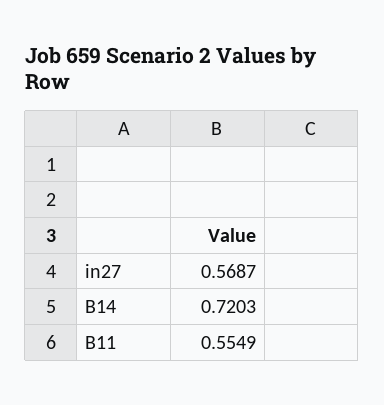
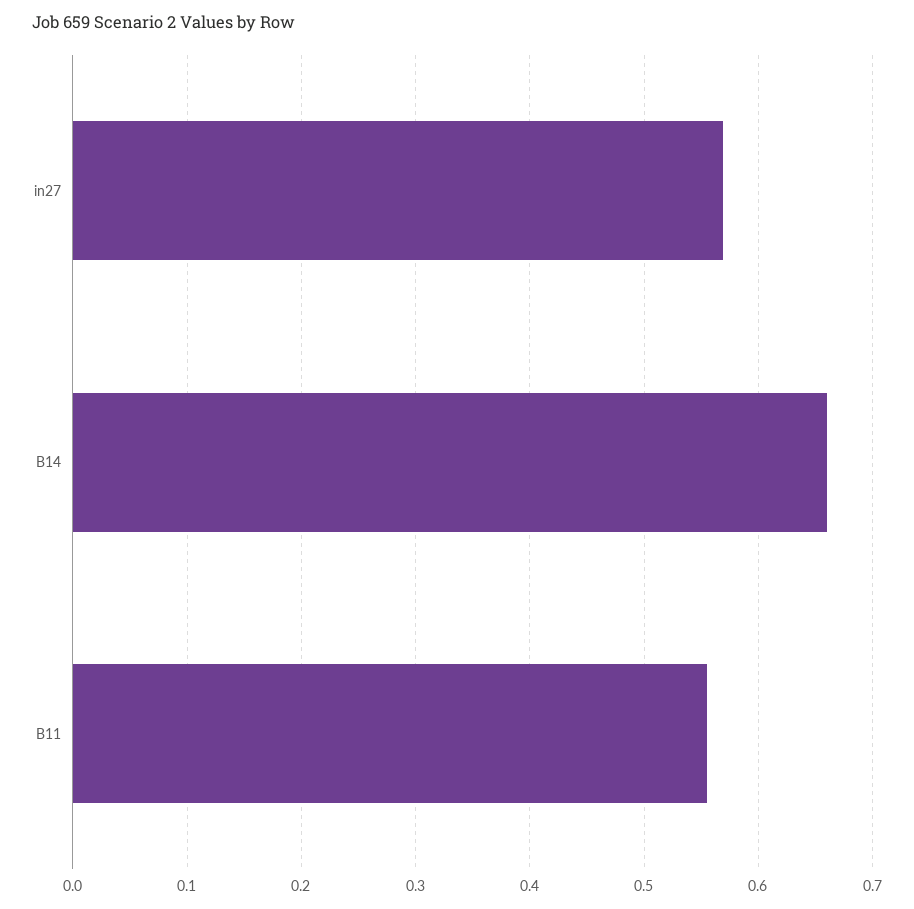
  {
    "in27": 0.5687,
-   "B14": 0.7203,
+   "B14": 0.66,
    "B11": 0.5549
  }

